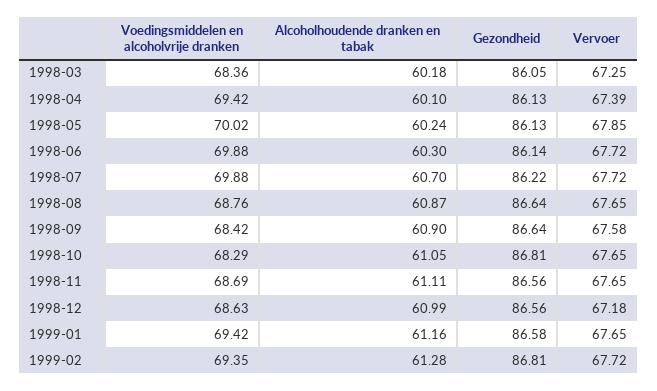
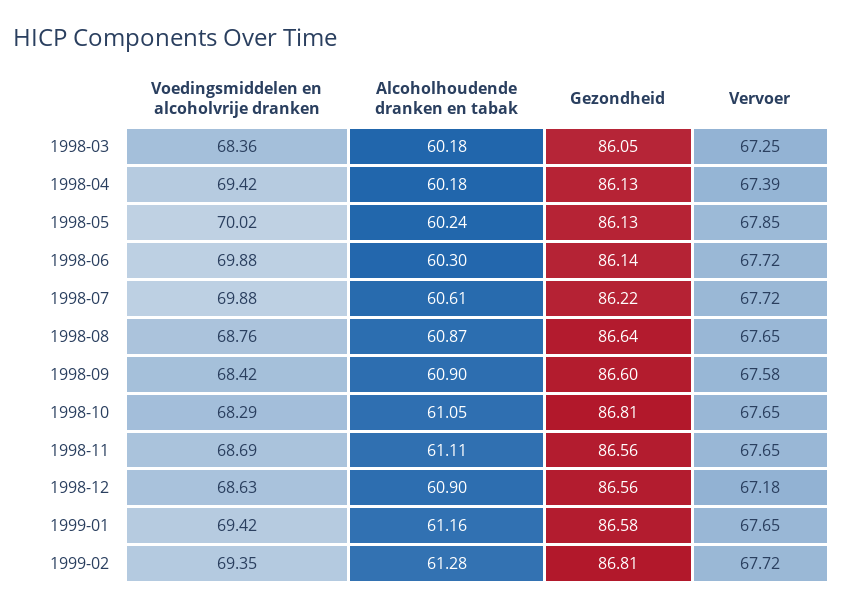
  {
    "Voedingsmiddelen en alcoholvrije dranken": {
      "1998-03": 68.36,
      "1998-04": 69.42,
      "1998-05": 70.02,
      "1998-06": 69.88,
      "1998-07": 69.88,
      "1998-08": 68.76,
      "1998-09": 68.42,
      "1998-10": 68.29,
      "1998-11": 68.69,
      "1998-12": 68.63,
      "1999-01": 69.42,
      "1999-02": 69.35
    },
    "Alcoholhoudende dranken en tabak": {
      "1998-03": 60.18,
-     "1998-04": 60.1,
+     "1998-04": 60.18,
      "1998-05": 60.24,
      "1998-06": 60.3,
-     "1998-07": 60.7,
+     "1998-07": 60.61,
      "1998-08": 60.87,
      "1998-09": 60.9,
      "1998-10": 61.05,
      "1998-11": 61.11,
-     "1998-12": 60.99,
+     "1998-12": 60.9,
      "1999-01": 61.16,
      "1999-02": 61.28
    },
    "Gezondheid": {
      "1998-03": 86.05,
      "1998-04": 86.13,
      "1998-05": 86.13,
      "1998-06": 86.14,
      "1998-07": 86.22,
      "1998-08": 86.64,
-     "1998-09": 86.64,
+     "1998-09": 86.6,
      "1998-10": 86.81,
      "1998-11": 86.56,
      "1998-12": 86.56,
      "1999-01": 86.58,
      "1999-02": 86.81
    },
    "Vervoer": {
      "1998-03": 67.25,
      "1998-04": 67.39,
      "1998-05": 67.85,
      "1998-06": 67.72,
      "1998-07": 67.72,
      "1998-08": 67.65,
      "1998-09": 67.58,
      "1998-10": 67.65,
      "1998-11": 67.65,
      "1998-12": 67.18,
      "1999-01": 67.65,
      "1999-02": 67.72
    }
  }

